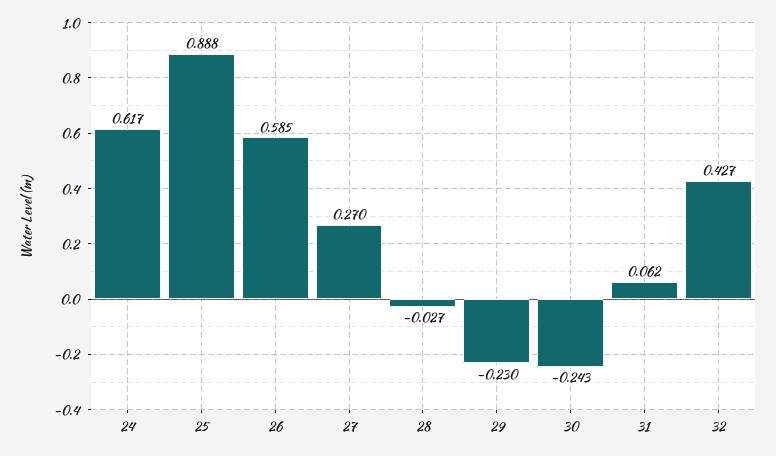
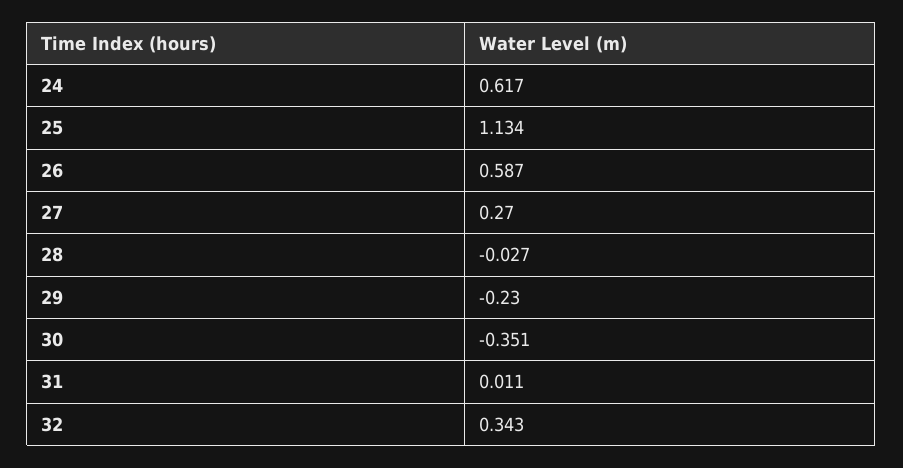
  {
    "24": 0.617,
-   "25": 0.888,
+   "25": 1.134,
-   "26": 0.585,
+   "26": 0.587,
    "27": 0.27,
    "28": -0.027,
    "29": -0.23,
-   "30": -0.243,
+   "30": -0.351,
-   "31": 0.062,
+   "31": 0.011,
-   "32": 0.427
+   "32": 0.343
  }

